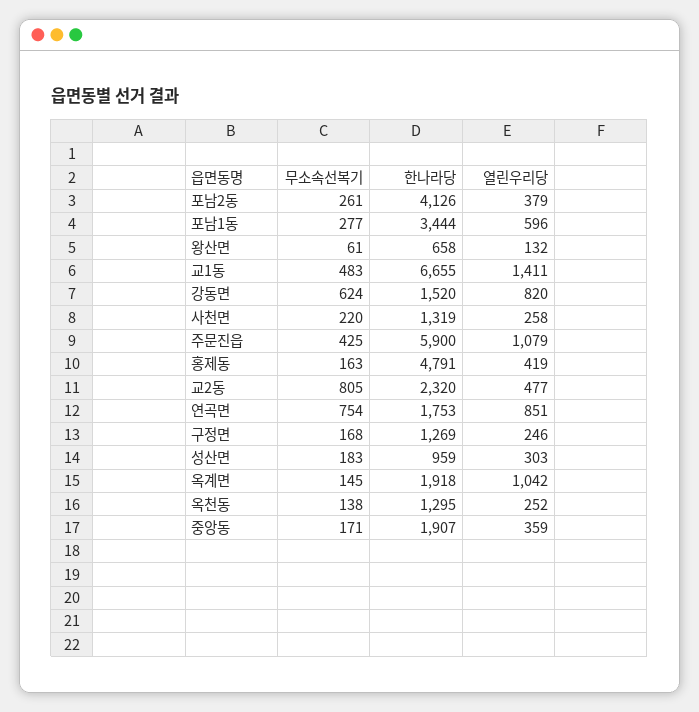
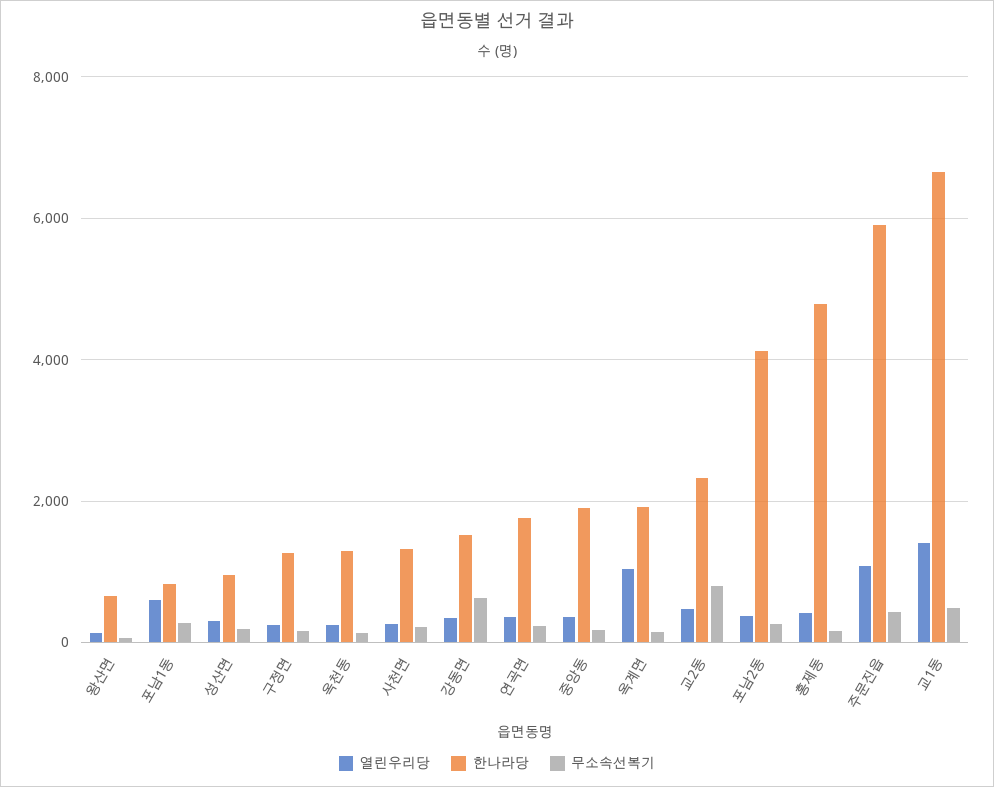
  {
    "무소속선복기": {
      "포남2동": 261,
      "포남1동": 277,
      "왕산면": 61,
      "교1동": 483,
      "강동면": 624,
      "사천면": 220,
      "주문진읍": 425,
      "홍제동": 163,
      "교2동": 805,
-     "연곡면": 754,
+     "연곡면": 200,
      "구정면": 168,
      "성산면": 183,
      "옥계면": 145,
      "옥천동": 138,
      "중앙동": 171
    },
    "한나라당": {
      "포남2동": 4126,
-     "포남1동": 3444,
+     "포남1동": 800,
      "왕산면": 658,
      "교1동": 6655,
      "강동면": 1520,
      "사천면": 1319,
      "주문진읍": 5900,
      "홍제동": 4791,
      "교2동": 2320,
      "연곡면": 1753,
      "구정면": 1269,
      "성산면": 959,
      "옥계면": 1918,
      "옥천동": 1295,
      "중앙동": 1907
    },
    "열린우리당": {
      "포남2동": 379,
      "포남1동": 596,
      "왕산면": 132,
      "교1동": 1411,
-     "강동면": 820,
+     "강동면": 400,
      "사천면": 258,
      "주문진읍": 1079,
      "홍제동": 419,
      "교2동": 477,
-     "연곡면": 851,
+     "연곡면": 400,
      "구정면": 246,
      "성산면": 303,
      "옥계면": 1042,
      "옥천동": 252,
      "중앙동": 359
    }
  }

